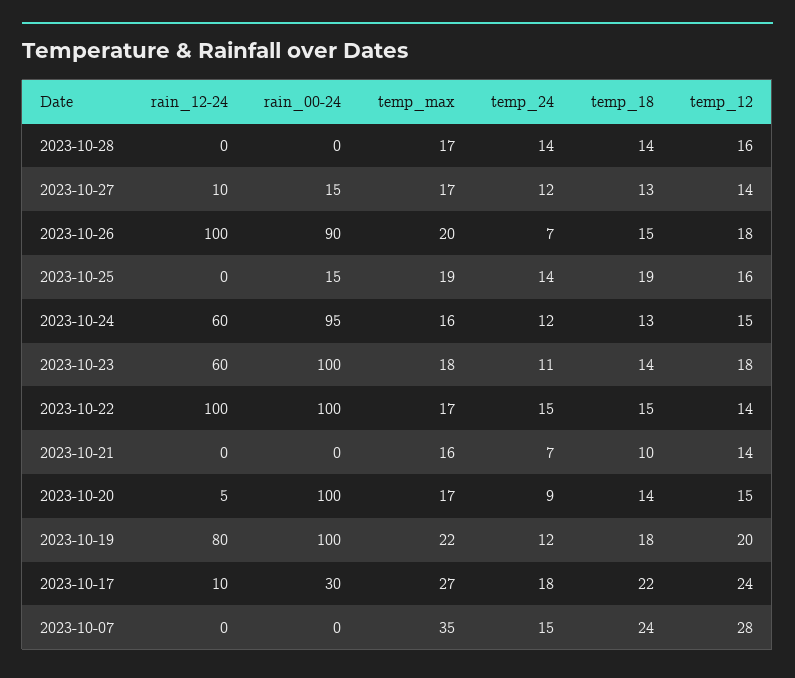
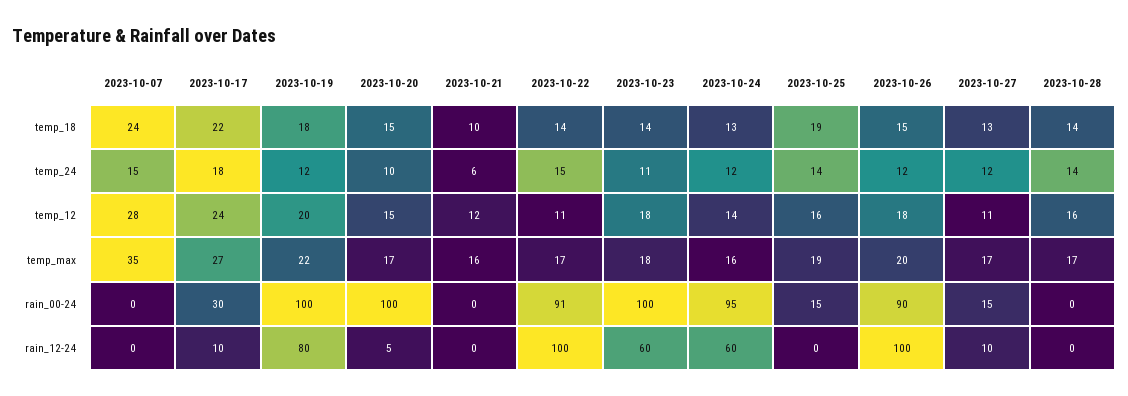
  {
    "rain_12-24": {
      "2023-10-28": 0,
      "2023-10-27": 10,
      "2023-10-26": 100,
      "2023-10-25": 0,
      "2023-10-24": 60,
      "2023-10-23": 60,
      "2023-10-22": 100,
      "2023-10-21": 0,
      "2023-10-20": 5,
      "2023-10-19": 80,
      "2023-10-17": 10,
      "2023-10-07": 0
    },
    "rain_00-24": {
      "2023-10-28": 0,
      "2023-10-27": 15,
      "2023-10-26": 90,
      "2023-10-25": 15,
      "2023-10-24": 95,
      "2023-10-23": 100,
-     "2023-10-22": 100,
+     "2023-10-22": 91,
      "2023-10-21": 0,
      "2023-10-20": 100,
      "2023-10-19": 100,
      "2023-10-17": 30,
      "2023-10-07": 0
    },
    "temp_max": {
      "2023-10-28": 17,
      "2023-10-27": 17,
      "2023-10-26": 20,
      "2023-10-25": 19,
      "2023-10-24": 16,
      "2023-10-23": 18,
      "2023-10-22": 17,
      "2023-10-21": 16,
      "2023-10-20": 17,
      "2023-10-19": 22,
      "2023-10-17": 27,
      "2023-10-07": 35
    },
    "temp_24": {
      "2023-10-28": 14,
      "2023-10-27": 12,
-     "2023-10-26": 7,
+     "2023-10-26": 12,
      "2023-10-25": 14,
      "2023-10-24": 12,
      "2023-10-23": 11,
      "2023-10-22": 15,
-     "2023-10-21": 7,
+     "2023-10-21": 6,
-     "2023-10-20": 9,
+     "2023-10-20": 10,
      "2023-10-19": 12,
      "2023-10-17": 18,
      "2023-10-07": 15
    },
    "temp_18": {
      "2023-10-28": 14,
      "2023-10-27": 13,
      "2023-10-26": 15,
      "2023-10-25": 19,
      "2023-10-24": 13,
      "2023-10-23": 14,
-     "2023-10-22": 15,
+     "2023-10-22": 14,
      "2023-10-21": 10,
-     "2023-10-20": 14,
+     "2023-10-20": 15,
      "2023-10-19": 18,
      "2023-10-17": 22,
      "2023-10-07": 24
    },
    "temp_12": {
      "2023-10-28": 16,
-     "2023-10-27": 14,
+     "2023-10-27": 11,
      "2023-10-26": 18,
      "2023-10-25": 16,
-     "2023-10-24": 15,
+     "2023-10-24": 14,
      "2023-10-23": 18,
-     "2023-10-22": 14,
+     "2023-10-22": 11,
-     "2023-10-21": 14,
+     "2023-10-21": 12,
      "2023-10-20": 15,
      "2023-10-19": 20,
      "2023-10-17": 24,
      "2023-10-07": 28
    }
  }

